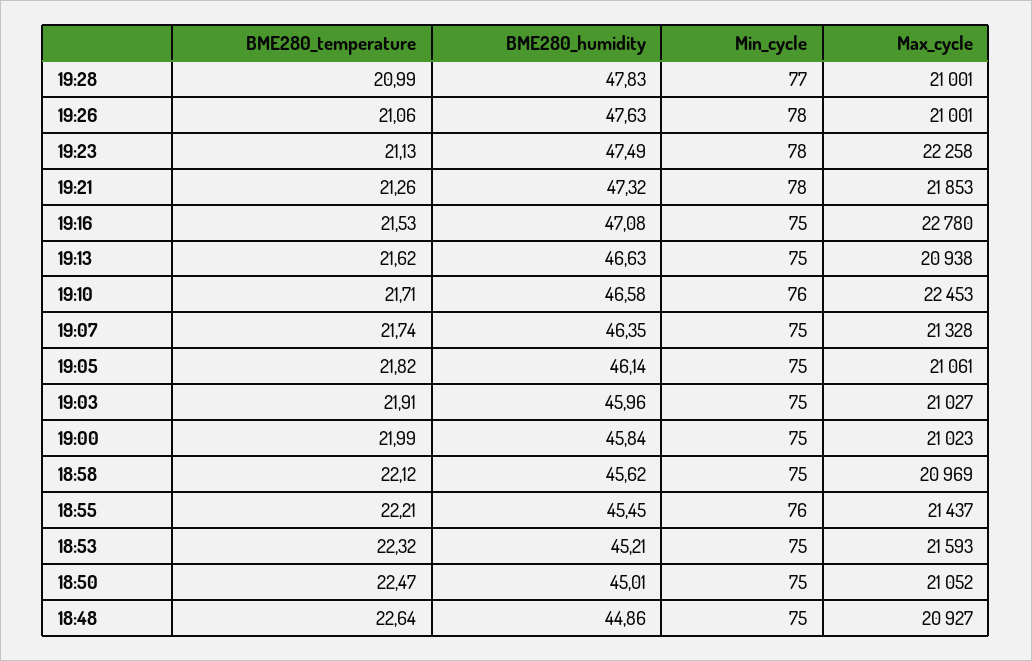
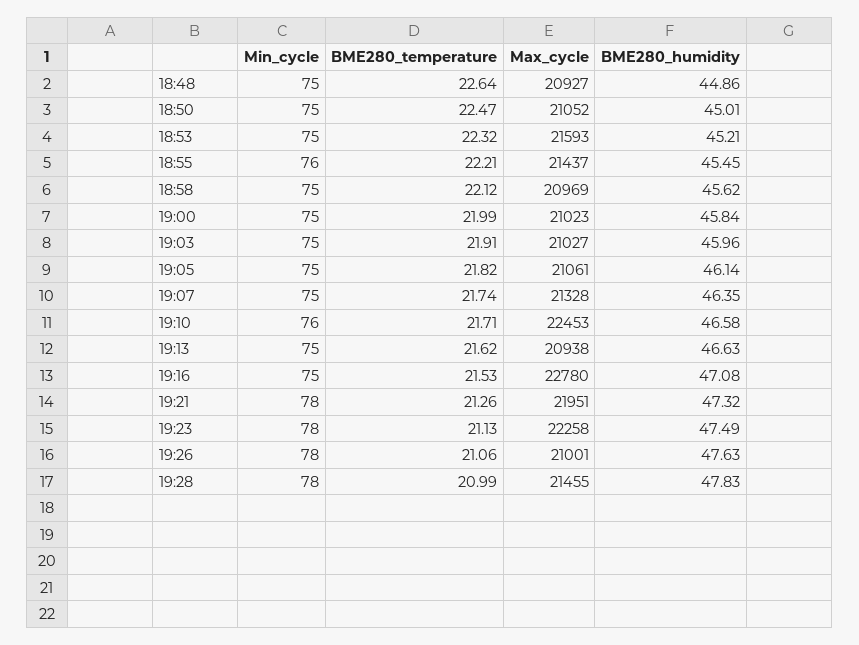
  {
    "BME280_temperature": {
      "19:28": 20.99,
      "19:26": 21.06,
      "19:23": 21.13,
      "19:21": 21.26,
      "19:16": 21.53,
      "19:13": 21.62,
      "19:10": 21.71,
      "19:07": 21.74,
      "19:05": 21.82,
      "19:03": 21.91,
      "19:00": 21.99,
      "18:58": 22.12,
      "18:55": 22.21,
      "18:53": 22.32,
      "18:50": 22.47,
      "18:48": 22.64
    },
    "BME280_humidity": {
      "19:28": 47.83,
      "19:26": 47.63,
      "19:23": 47.49,
      "19:21": 47.32,
      "19:16": 47.08,
      "19:13": 46.63,
      "19:10": 46.58,
      "19:07": 46.35,
      "19:05": 46.14,
      "19:03": 45.96,
      "19:00": 45.84,
      "18:58": 45.62,
      "18:55": 45.45,
      "18:53": 45.21,
      "18:50": 45.01,
      "18:48": 44.86
    },
    "Min_cycle": {
-     "19:28": 77,
+     "19:28": 78,
      "19:26": 78,
      "19:23": 78,
      "19:21": 78,
      "19:16": 75,
      "19:13": 75,
      "19:10": 76,
      "19:07": 75,
      "19:05": 75,
      "19:03": 75,
      "19:00": 75,
      "18:58": 75,
      "18:55": 76,
      "18:53": 75,
      "18:50": 75,
      "18:48": 75
    },
    "Max_cycle": {
-     "19:28": 21001,
+     "19:28": 21455,
      "19:26": 21001,
      "19:23": 22258,
-     "19:21": 21853,
+     "19:21": 21951,
      "19:16": 22780,
      "19:13": 20938,
      "19:10": 22453,
      "19:07": 21328,
      "19:05": 21061,
      "19:03": 21027,
      "19:00": 21023,
      "18:58": 20969,
      "18:55": 21437,
      "18:53": 21593,
      "18:50": 21052,
      "18:48": 20927
    }
  }

